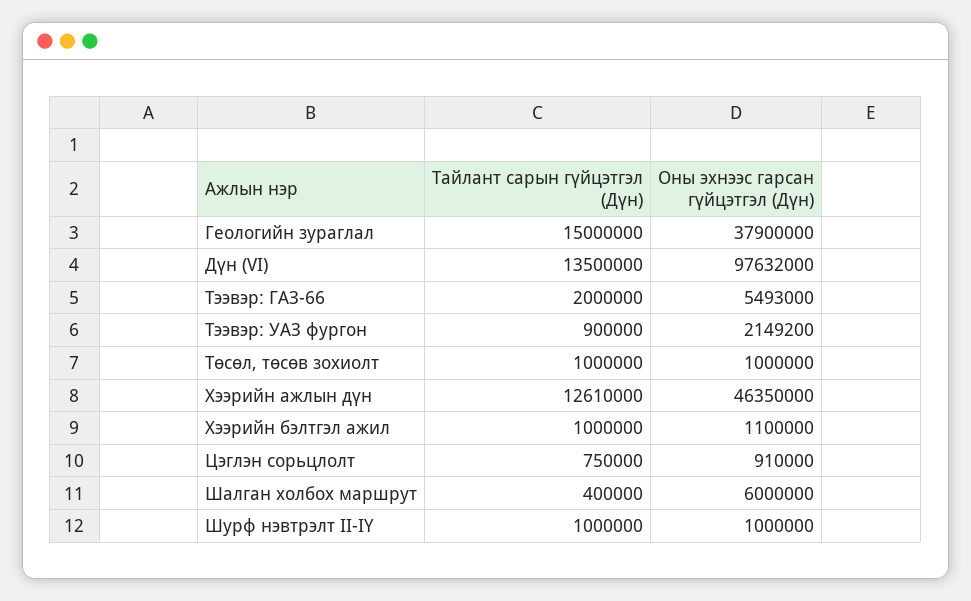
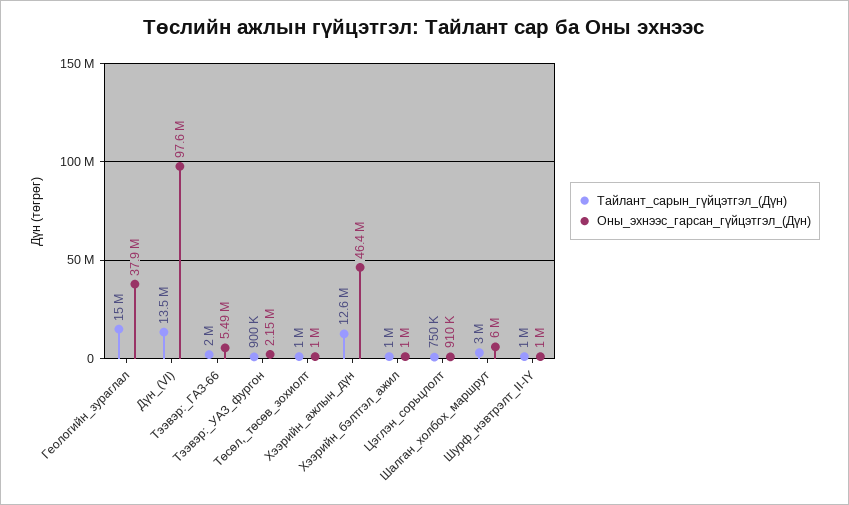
  {
    "Тайлант сарын гүйцэтгэл (Дүн)": {
      "Геологийн зураглал": 15000000,
      "Дүн (VI)": 13500000,
      "Тээвэр: ГАЗ-66": 2000000,
      "Тээвэр: УАЗ фургон": 900000,
      "Төсөл, төсөв зохиолт": 1000000,
      "Хээрийн ажлын дүн": 12610000,
      "Хээрийн бэлтгэл ажил": 1000000,
      "Цэглэн сорьцлолт": 750000,
-     "Шалган холбох маршрут": 400000,
+     "Шалган холбох маршрут": 3000000,
      "Шурф нэвтрэлт II-IY": 1000000
    },
    "Оны эхнээс гарсан гүйцэтгэл (Дүн)": {
      "Геологийн зураглал": 37900000,
      "Дүн (VI)": 97632000,
      "Тээвэр: ГАЗ-66": 5493000,
      "Тээвэр: УАЗ фургон": 2149200,
      "Төсөл, төсөв зохиолт": 1000000,
      "Хээрийн ажлын дүн": 46350000,
-     "Хээрийн бэлтгэл ажил": 1100000,
+     "Хээрийн бэлтгэл ажил": 1000000,
      "Цэглэн сорьцлолт": 910000,
      "Шалган холбох маршрут": 6000000,
      "Шурф нэвтрэлт II-IY": 1000000
    }
  }

